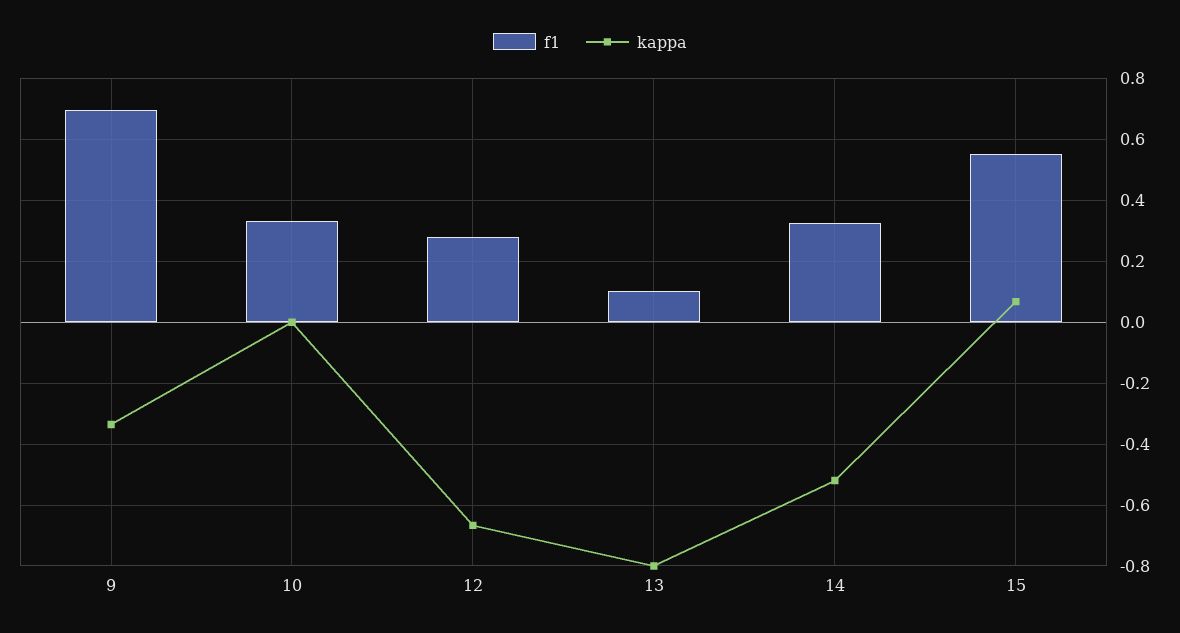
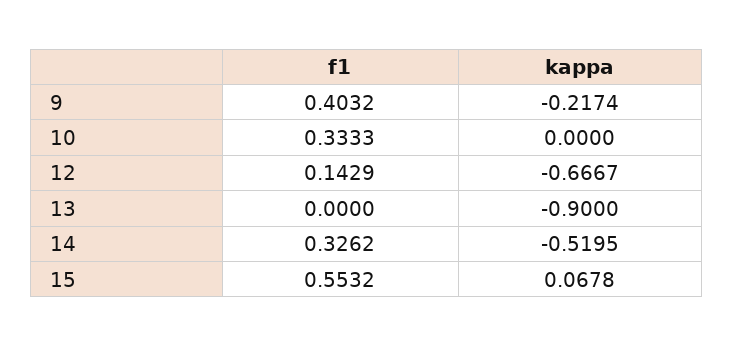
  {
    "f1": {
-     "9": 0.7,
+     "9": 0.4032,
      "10": 0.3333,
-     "12": 0.28,
+     "12": 0.1429,
-     "13": 0.1,
+     "13": 0,
      "14": 0.3262,
      "15": 0.5532
    },
    "kappa": {
-     "9": -0.34,
+     "9": -0.2174,
      "10": 0,
      "12": -0.6667,
-     "13": -0.8,
+     "13": -0.9,
      "14": -0.5195,
      "15": 0.0678
    }
  }

